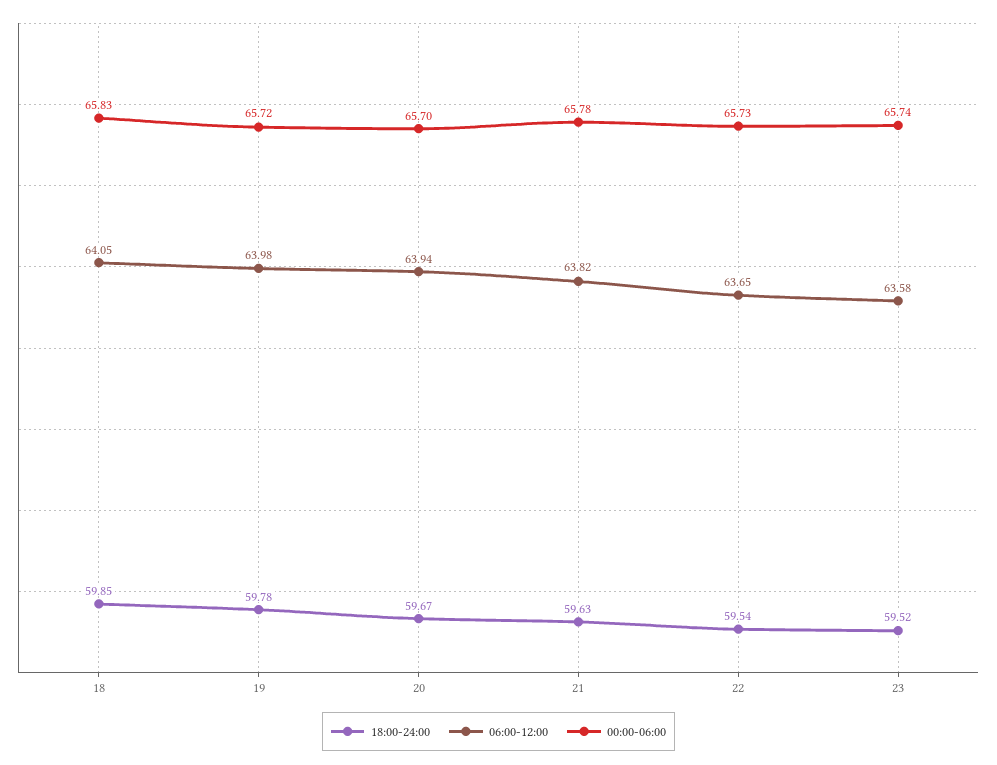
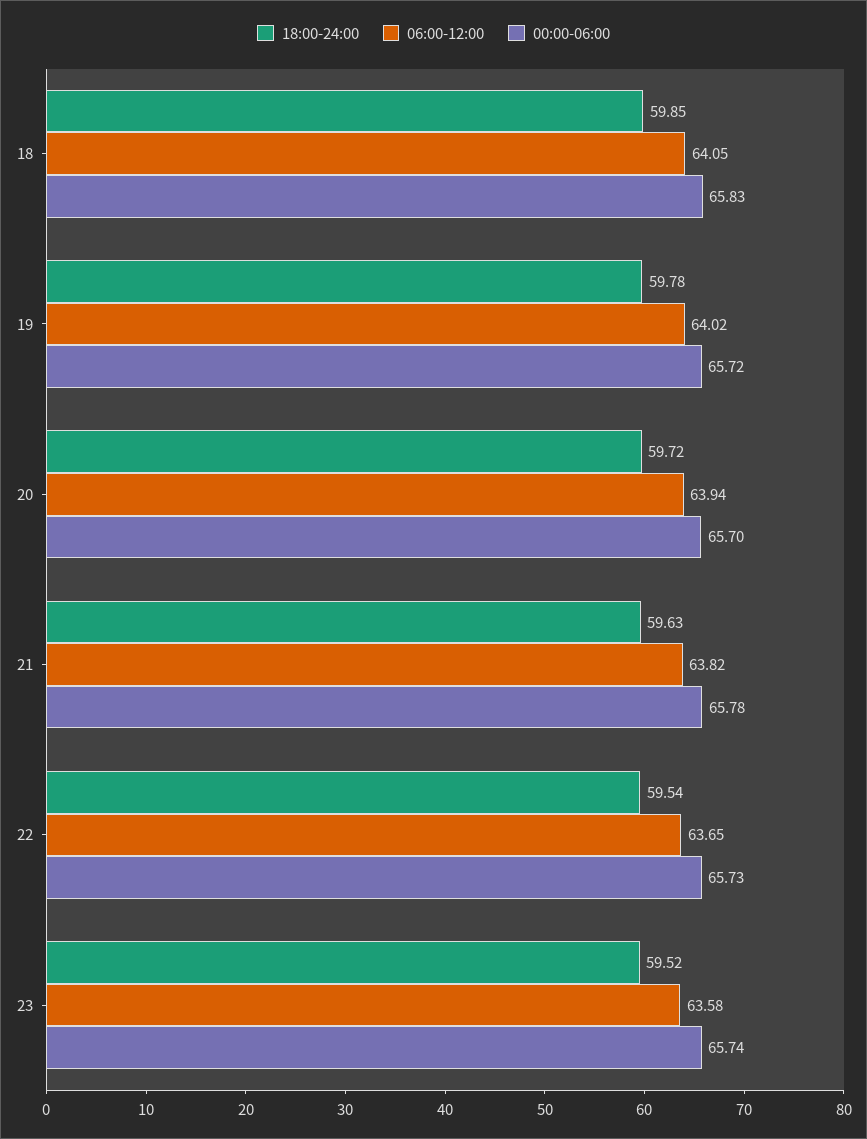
  {
    "18:00-24:00": {
      "18": 59.85,
      "19": 59.78,
-     "20": 59.67,
+     "20": 59.72,
      "21": 59.63,
      "22": 59.54,
      "23": 59.52
    },
    "06:00-12:00": {
      "18": 64.05,
-     "19": 63.98,
+     "19": 64.02,
      "20": 63.94,
      "21": 63.82,
      "22": 63.65,
      "23": 63.58
    },
    "00:00-06:00": {
      "18": 65.83,
      "19": 65.72,
      "20": 65.7,
      "21": 65.78,
      "22": 65.73,
      "23": 65.74
    }
  }

